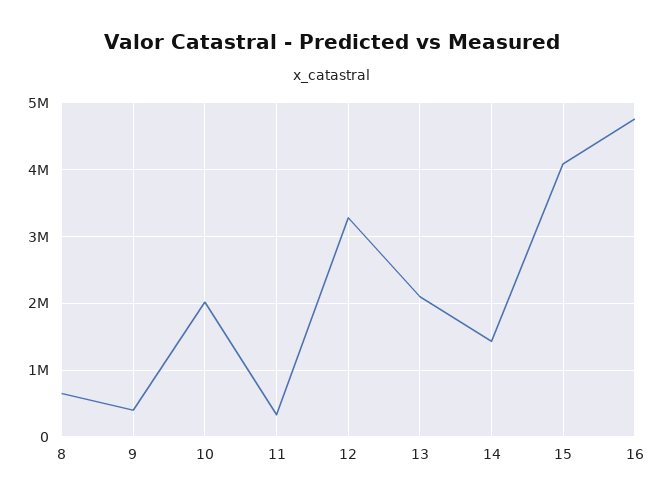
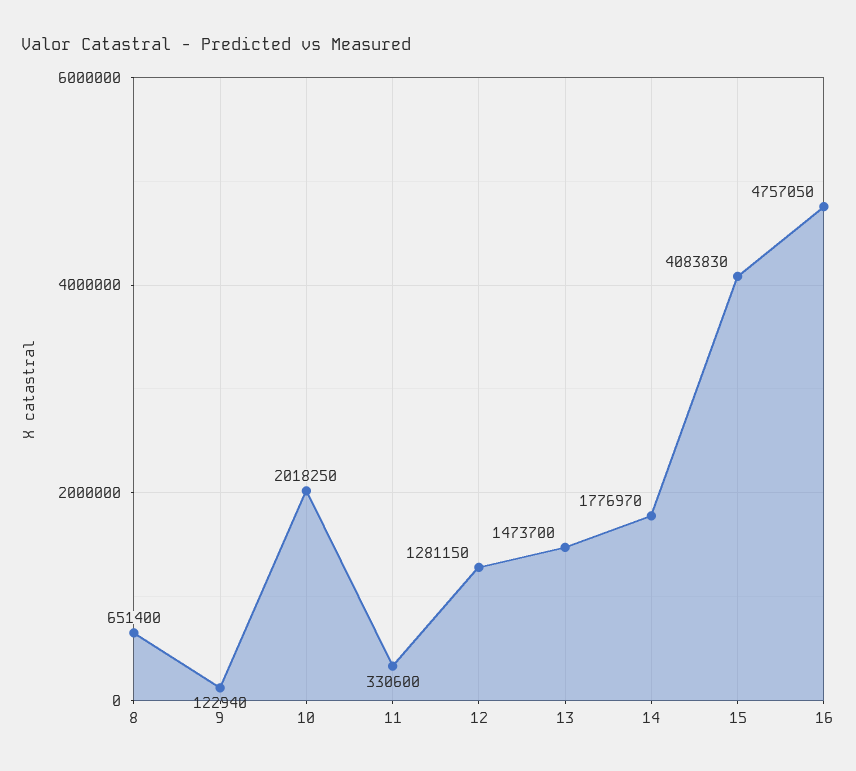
  {
    "8": 651400,
-   "9": 400000,
+   "9": 122940,
    "10": 2018250,
    "11": 330600,
-   "12": 3300000,
+   "12": 1281150,
-   "13": 2100000,
+   "13": 1473700,
-   "14": 1400000,
+   "14": 1776970,
    "15": 4083830,
    "16": 4757050
  }

